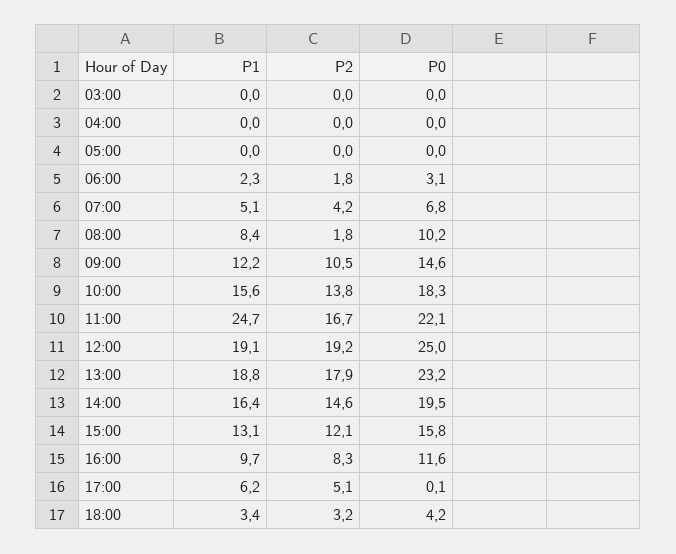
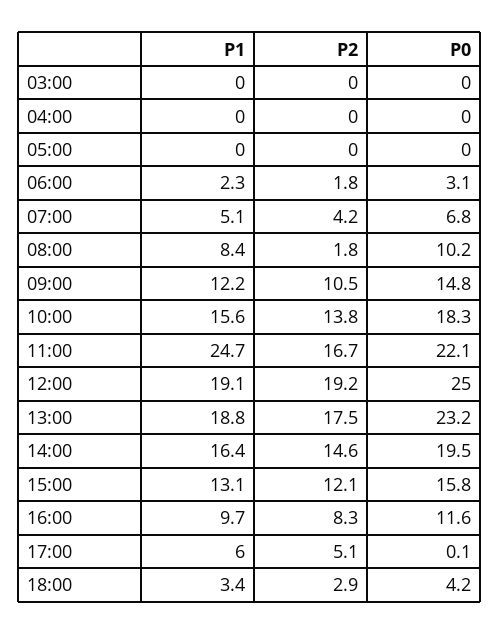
  {
    "P1": {
      "03:00": 0,
      "04:00": 0,
      "05:00": 0,
      "06:00": 2.3,
      "07:00": 5.1,
      "08:00": 8.4,
      "09:00": 12.2,
      "10:00": 15.6,
      "11:00": 24.7,
      "12:00": 19.1,
      "13:00": 18.8,
      "14:00": 16.4,
      "15:00": 13.1,
      "16:00": 9.7,
-     "17:00": 6.2,
+     "17:00": 6,
      "18:00": 3.4
    },
    "P2": {
      "03:00": 0,
      "04:00": 0,
      "05:00": 0,
      "06:00": 1.8,
      "07:00": 4.2,
      "08:00": 1.8,
      "09:00": 10.5,
      "10:00": 13.8,
      "11:00": 16.7,
      "12:00": 19.2,
-     "13:00": 17.9,
+     "13:00": 17.5,
      "14:00": 14.6,
      "15:00": 12.1,
      "16:00": 8.3,
      "17:00": 5.1,
-     "18:00": 3.2
+     "18:00": 2.9
    },
    "P0": {
      "03:00": 0,
      "04:00": 0,
      "05:00": 0,
      "06:00": 3.1,
      "07:00": 6.8,
      "08:00": 10.2,
-     "09:00": 14.6,
+     "09:00": 14.8,
      "10:00": 18.3,
      "11:00": 22.1,
      "12:00": 25,
      "13:00": 23.2,
      "14:00": 19.5,
      "15:00": 15.8,
      "16:00": 11.6,
      "17:00": 0.1,
      "18:00": 4.2
    }
  }

